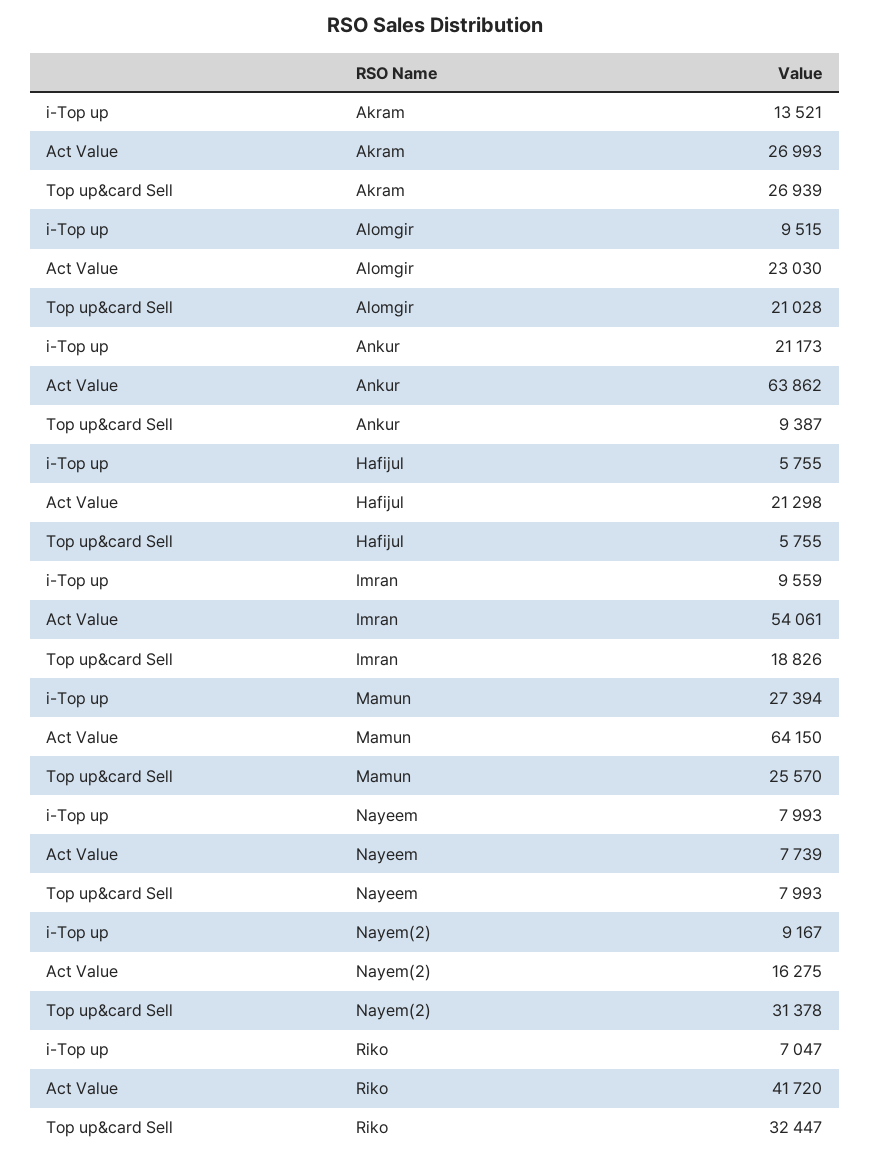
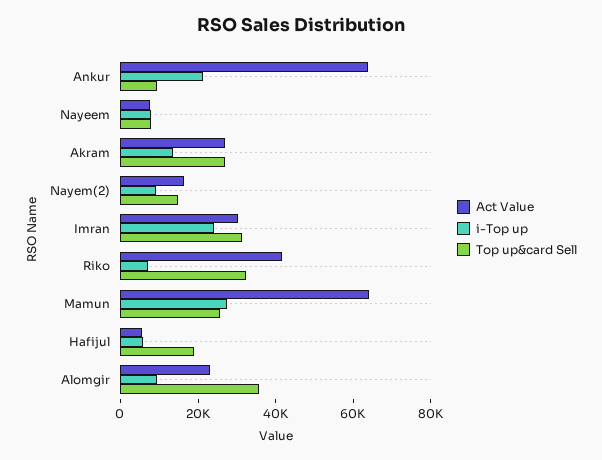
  {
    "i-Top up": {
      "Akram": 13521,
      "Alomgir": 9515,
      "Ankur": 21173,
      "Hafijul": 5755,
-     "Imran": 9559,
+     "Imran": 25000,
      "Mamun": 27394,
      "Nayeem": 7993,
      "Nayem(2)": 9167,
      "Riko": 7047
    },
    "Act Value": {
      "Akram": 26993,
      "Alomgir": 23030,
      "Ankur": 63862,
-     "Hafijul": 21298,
+     "Hafijul": 5000,
-     "Imran": 54061,
+     "Imran": 30000,
      "Mamun": 64150,
      "Nayeem": 7739,
      "Nayem(2)": 16275,
      "Riko": 41720
    },
    "Top up&card Sell": {
      "Akram": 26939,
-     "Alomgir": 21028,
+     "Alomgir": 35000,
      "Ankur": 9387,
-     "Hafijul": 5755,
+     "Hafijul": 20000,
-     "Imran": 18826,
+     "Imran": 30000,
      "Mamun": 25570,
      "Nayeem": 7993,
-     "Nayem(2)": 31378,
+     "Nayem(2)": 15000,
      "Riko": 32447
    }
  }

